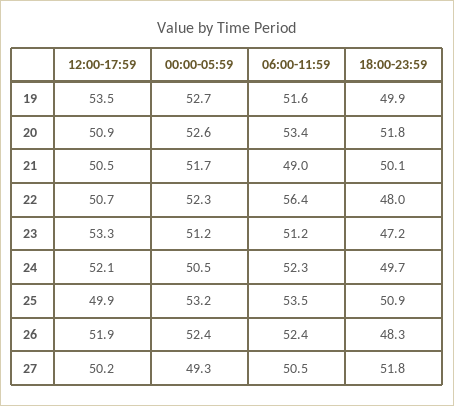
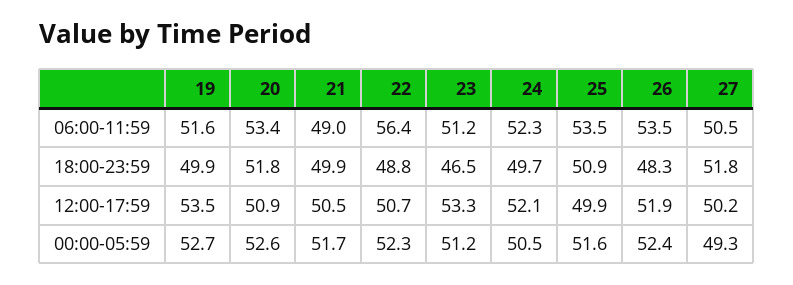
  {
    "12:00-17:59": {
      "19": 53.5,
      "20": 50.9,
      "21": 50.5,
      "22": 50.7,
      "23": 53.3,
      "24": 52.1,
      "25": 49.9,
      "26": 51.9,
      "27": 50.2
    },
    "00:00-05:59": {
      "19": 52.7,
      "20": 52.6,
      "21": 51.7,
      "22": 52.3,
      "23": 51.2,
      "24": 50.5,
-     "25": 53.2,
+     "25": 51.6,
      "26": 52.4,
      "27": 49.3
    },
    "06:00-11:59": {
      "19": 51.6,
      "20": 53.4,
      "21": 49,
      "22": 56.4,
      "23": 51.2,
      "24": 52.3,
      "25": 53.5,
-     "26": 52.4,
+     "26": 53.5,
      "27": 50.5
    },
    "18:00-23:59": {
      "19": 49.9,
      "20": 51.8,
-     "21": 50.1,
+     "21": 49.9,
-     "22": 48,
+     "22": 48.8,
-     "23": 47.2,
+     "23": 46.5,
      "24": 49.7,
      "25": 50.9,
      "26": 48.3,
      "27": 51.8
    }
  }

